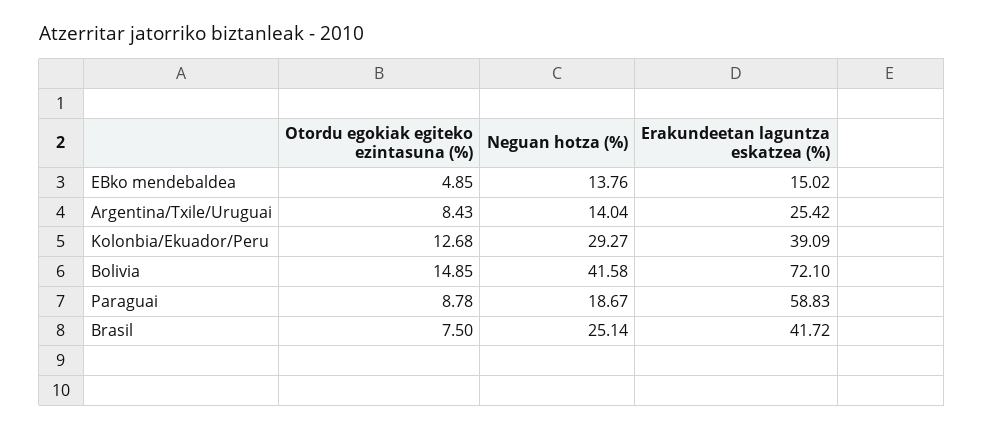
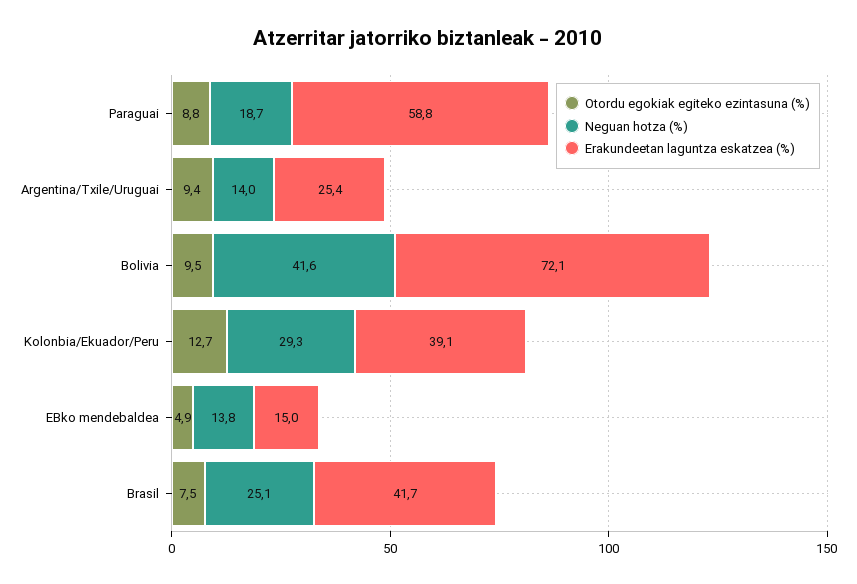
  {
    "Otordu egokiak egiteko ezintasuna (%)": {
      "EBko mendebaldea": 4.85,
-     "Argentina/Txile/Uruguai": 8.43,
+     "Argentina/Txile/Uruguai": 9.4,
      "Kolonbia/Ekuador/Peru": 12.68,
-     "Bolivia": 14.85,
+     "Bolivia": 9.5,
      "Paraguai": 8.78,
      "Brasil": 7.5
    },
    "Neguan hotza (%)": {
      "EBko mendebaldea": 13.76,
      "Argentina/Txile/Uruguai": 14.04,
      "Kolonbia/Ekuador/Peru": 29.27,
      "Bolivia": 41.58,
      "Paraguai": 18.67,
      "Brasil": 25.14
    },
    "Erakundeetan laguntza eskatzea (%)": {
      "EBko mendebaldea": 15.02,
      "Argentina/Txile/Uruguai": 25.42,
      "Kolonbia/Ekuador/Peru": 39.09,
      "Bolivia": 72.1,
      "Paraguai": 58.83,
      "Brasil": 41.72
    }
  }

